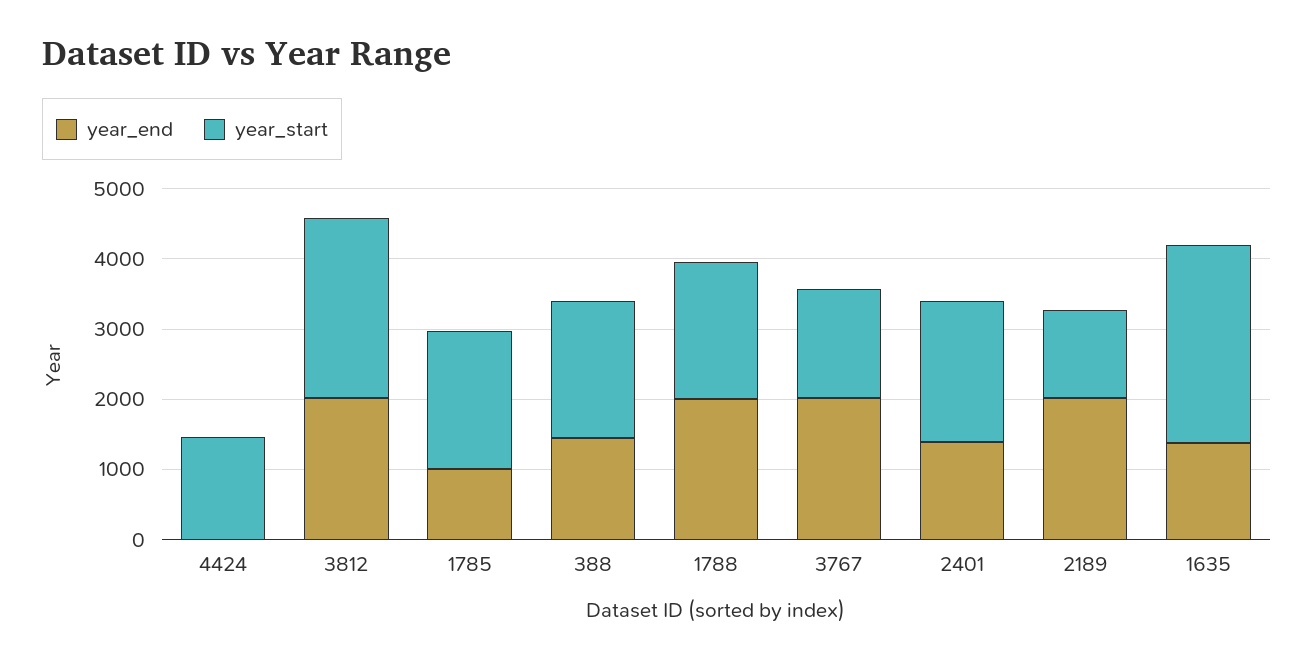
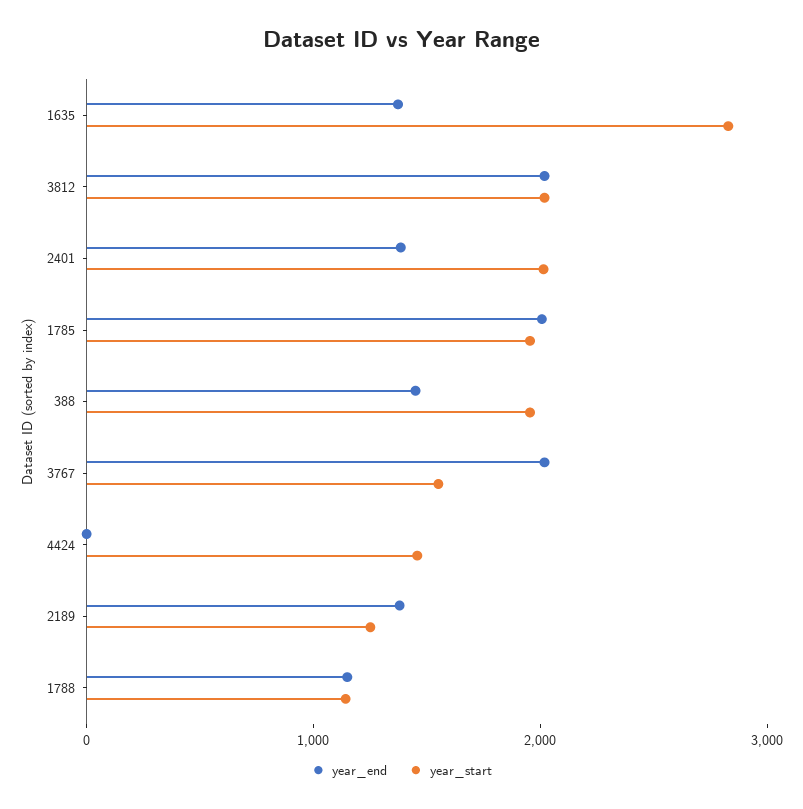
  {
    "year_end": {
      "4424": 0,
      "3812": 2000,
-     "1785": 1000,
+     "1785": 2000,
      "388": 1400,
-     "1788": 2000,
+     "1788": 1200,
      "3767": 2000,
      "2401": 1400,
-     "2189": 2000,
+     "2189": 1400,
      "1635": 1400
    },
    "year_start": {
      "4424": 1400,
-     "3812": 2600,
+     "3812": 2000,
      "1785": 2000,
      "388": 2000,
-     "1788": 2000,
+     "1788": 1200,
      "3767": 1600,
      "2401": 2000,
      "2189": 1200,
      "1635": 2800
    }
  }

